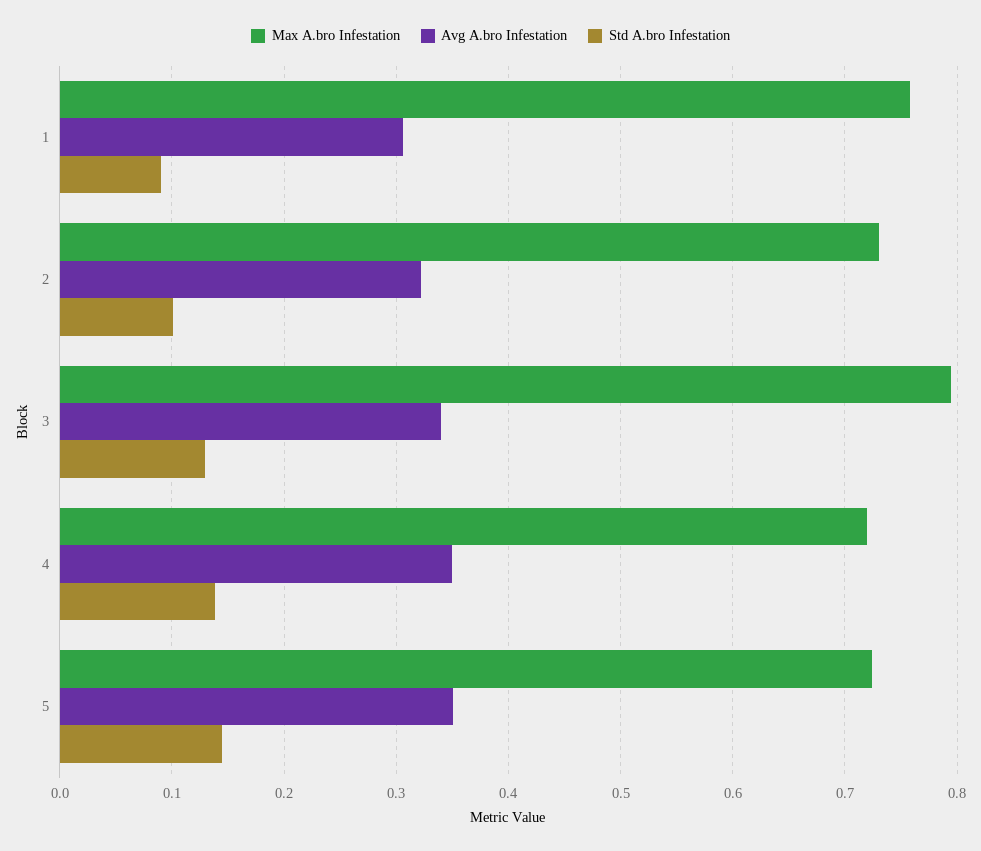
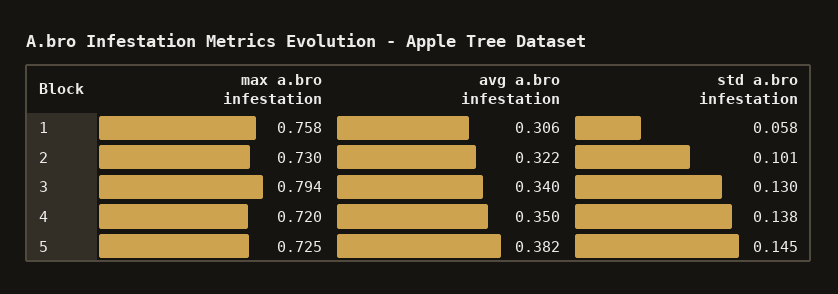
  {
    "Max A.bro Infestation": {
      "1": 0.758,
      "2": 0.73,
      "3": 0.794,
      "4": 0.72,
      "5": 0.725
    },
    "Avg A.bro Infestation": {
      "1": 0.306,
      "2": 0.322,
      "3": 0.34,
      "4": 0.35,
-     "5": 0.35
+     "5": 0.382
    },
    "Std A.bro Infestation": {
-     "1": 0.09,
+     "1": 0.058,
      "2": 0.101,
      "3": 0.13,
      "4": 0.138,
      "5": 0.145
    }
  }

